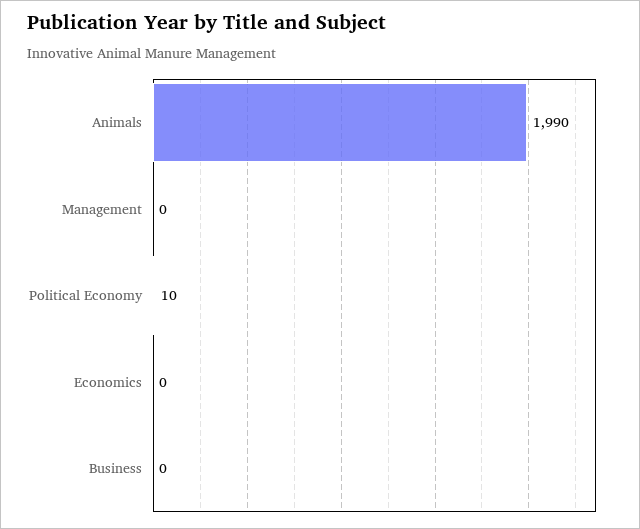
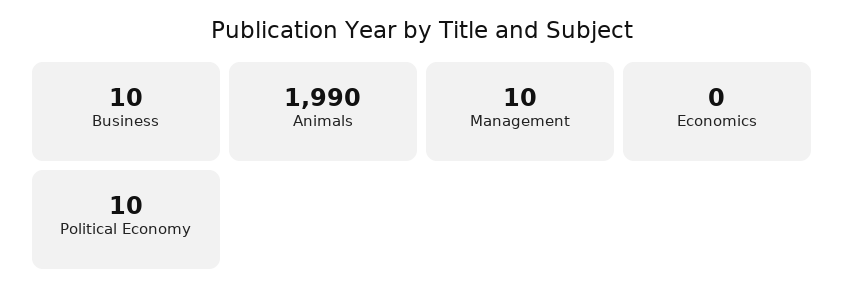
  {
    "Animals": 1990,
-   "Management": 0,
+   "Management": 10,
    "Political Economy": 10,
    "Economics": 0,
-   "Business": 0
+   "Business": 10
  }

